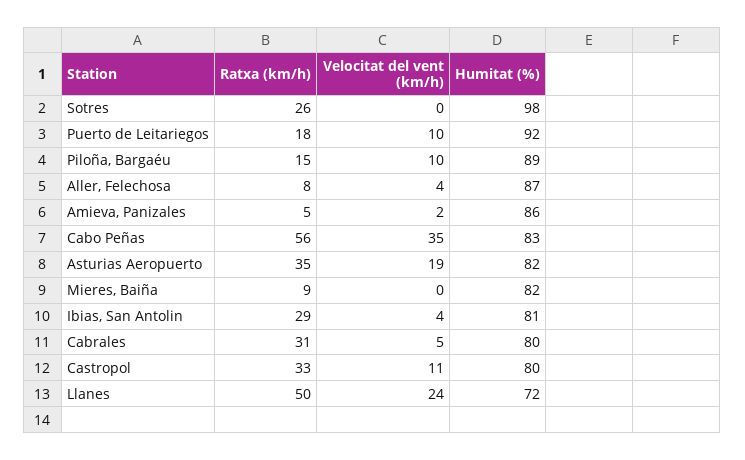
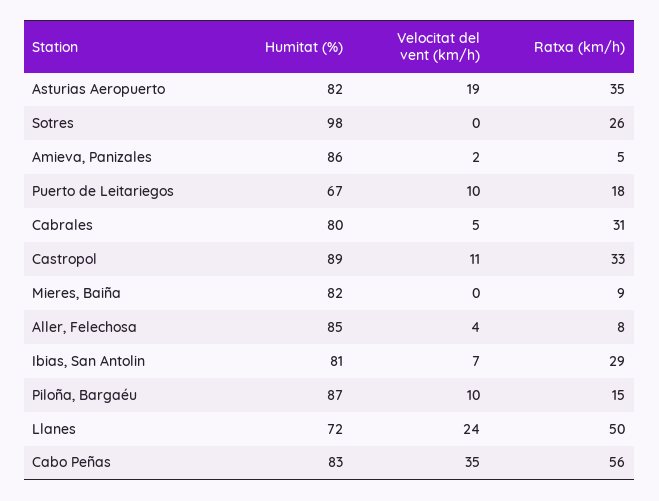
  {
    "Ratxa (km/h)": {
      "Sotres": 26,
      "Puerto de Leitariegos": 18,
      "Piloña, Bargaéu": 15,
      "Aller, Felechosa": 8,
      "Amieva, Panizales": 5,
      "Cabo Peñas": 56,
      "Asturias Aeropuerto": 35,
      "Mieres, Baiña": 9,
      "Ibias, San Antolin": 29,
      "Cabrales": 31,
      "Castropol": 33,
      "Llanes": 50
    },
    "Velocitat del vent (km/h)": {
      "Sotres": 0,
      "Puerto de Leitariegos": 10,
      "Piloña, Bargaéu": 10,
      "Aller, Felechosa": 4,
      "Amieva, Panizales": 2,
      "Cabo Peñas": 35,
      "Asturias Aeropuerto": 19,
      "Mieres, Baiña": 0,
-     "Ibias, San Antolin": 4,
+     "Ibias, San Antolin": 7,
      "Cabrales": 5,
      "Castropol": 11,
      "Llanes": 24
    },
    "Humitat (%)": {
      "Sotres": 98,
-     "Puerto de Leitariegos": 92,
+     "Puerto de Leitariegos": 67,
-     "Piloña, Bargaéu": 89,
+     "Piloña, Bargaéu": 87,
-     "Aller, Felechosa": 87,
+     "Aller, Felechosa": 85,
      "Amieva, Panizales": 86,
      "Cabo Peñas": 83,
      "Asturias Aeropuerto": 82,
      "Mieres, Baiña": 82,
      "Ibias, San Antolin": 81,
      "Cabrales": 80,
-     "Castropol": 80,
+     "Castropol": 89,
      "Llanes": 72
    }
  }

